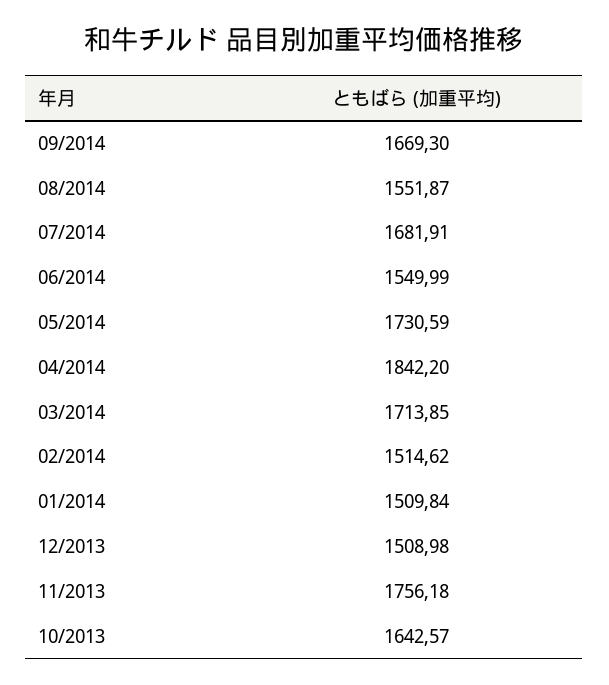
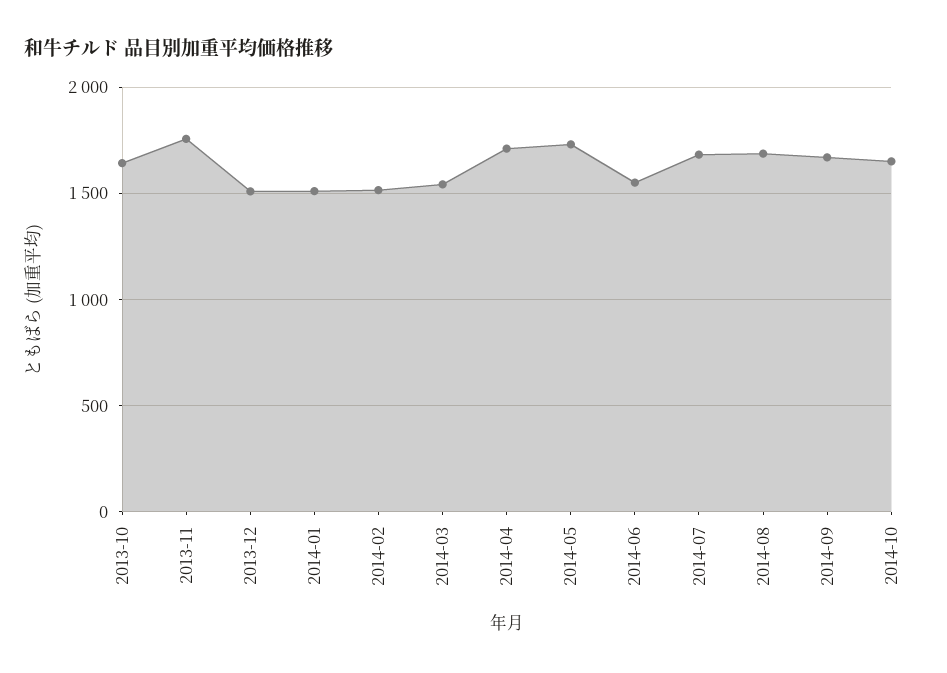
  {
    "09/2014": 1669.3,
-   "08/2014": 1551.87,
+   "08/2014": 1700,
    "07/2014": 1681.91,
    "06/2014": 1549.99,
    "05/2014": 1730.59,
-   "04/2014": 1842.2,
+   "04/2014": 1700,
-   "03/2014": 1713.85,
+   "03/2014": 1550,
    "02/2014": 1514.62,
    "01/2014": 1509.84,
    "12/2013": 1508.98,
    "11/2013": 1756.18,
-   "10/2013": 1642.57
+   "10/2013": 1642.57,
+   "2014-10": 1650
  }

